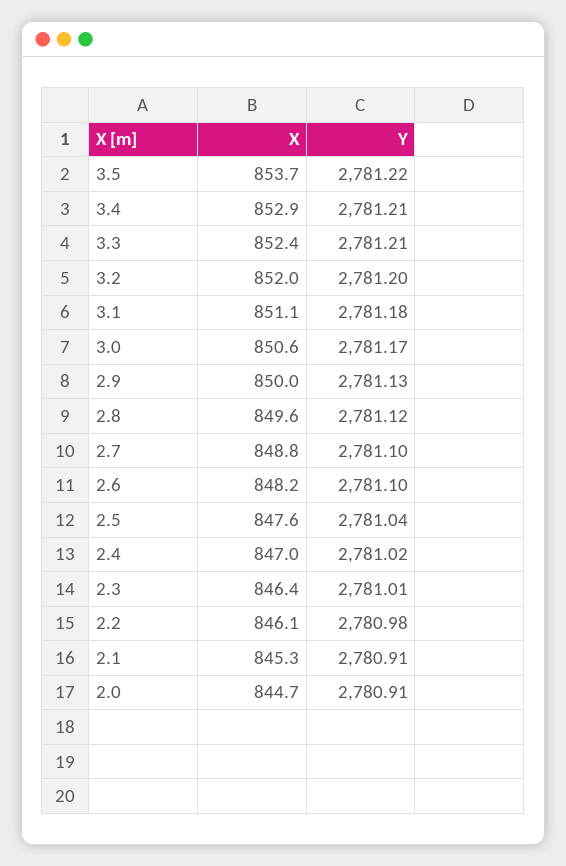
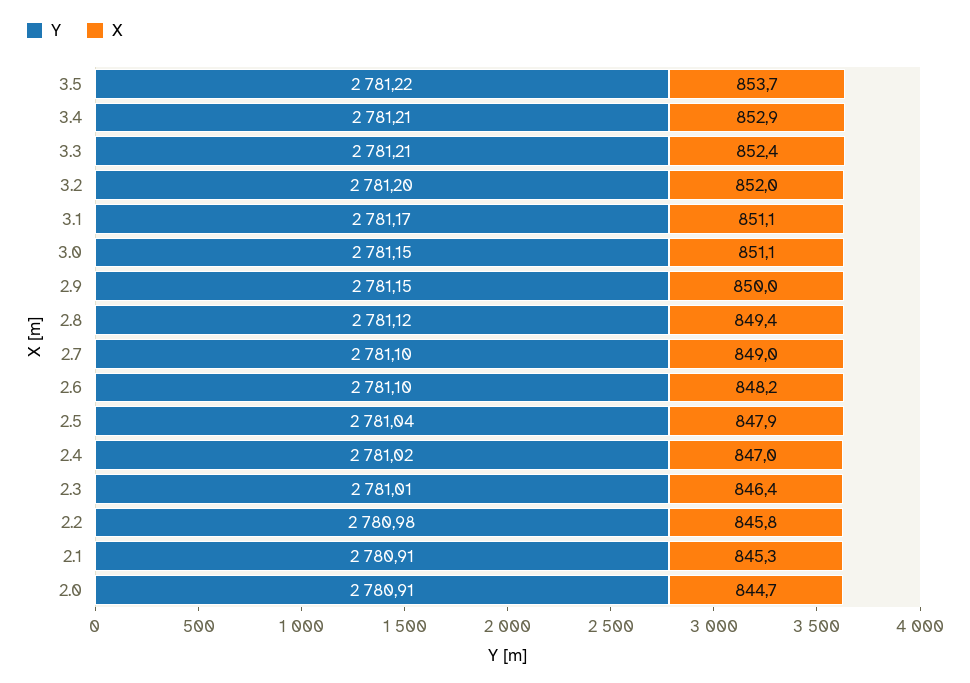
  {
    "X": {
      "3.5": 853.7,
      "3.4": 852.9,
      "3.3": 852.4,
      "3.2": 852,
      "3.1": 851.1,
-     "3.0": 850.6,
+     "3.0": 851.1,
      "2.9": 850,
-     "2.8": 849.6,
+     "2.8": 849.4,
-     "2.7": 848.8,
+     "2.7": 849,
      "2.6": 848.2,
-     "2.5": 847.6,
+     "2.5": 847.9,
      "2.4": 847,
      "2.3": 846.4,
-     "2.2": 846.1,
+     "2.2": 845.8,
      "2.1": 845.3,
      "2.0": 844.7
    },
    "Y": {
      "3.5": 2781.22,
      "3.4": 2781.21,
      "3.3": 2781.21,
      "3.2": 2781.2,
-     "3.1": 2781.18,
+     "3.1": 2781.17,
-     "3.0": 2781.17,
+     "3.0": 2781.15,
-     "2.9": 2781.13,
+     "2.9": 2781.15,
      "2.8": 2781.12,
      "2.7": 2781.1,
      "2.6": 2781.1,
      "2.5": 2781.04,
      "2.4": 2781.02,
      "2.3": 2781.01,
      "2.2": 2780.98,
      "2.1": 2780.91,
      "2.0": 2780.91
    }
  }

